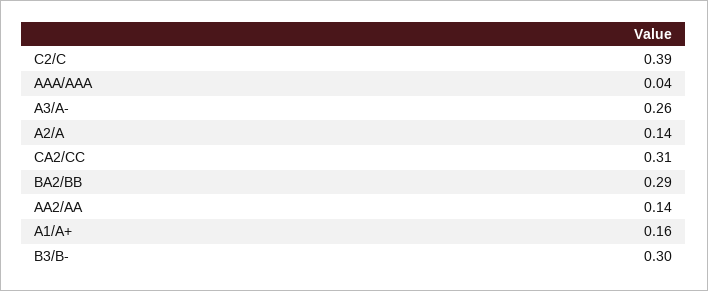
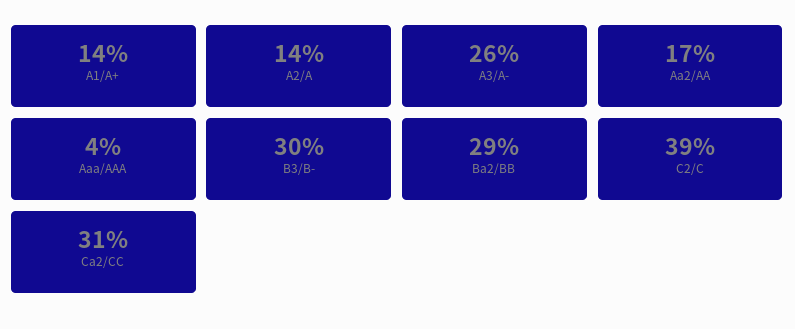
  {
    "C2/C": 0.39,
    "AAA/AAA": 0.04,
    "A3/A-": 0.26,
    "A2/A": 0.14,
    "CA2/CC": 0.31,
    "BA2/BB": 0.29,
-   "AA2/AA": 0.14,
+   "AA2/AA": 0.17,
-   "A1/A+": 0.16,
+   "A1/A+": 0.14,
    "B3/B-": 0.3
  }

